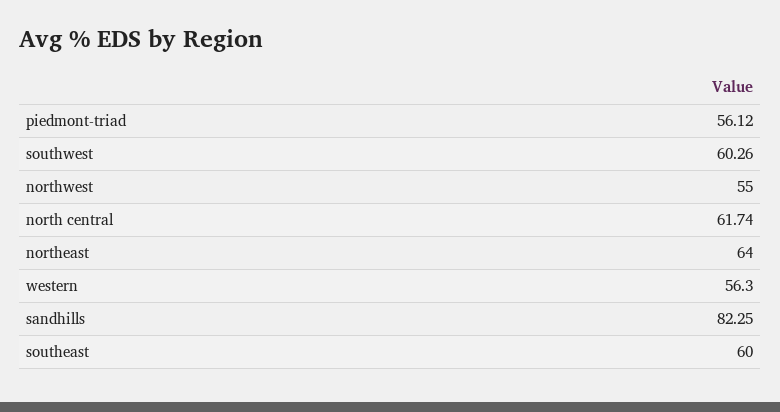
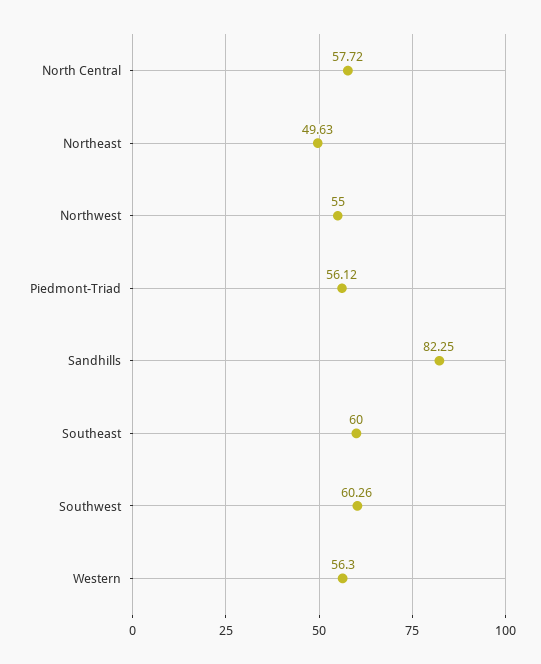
  {
    "piedmont-triad": 56.12,
    "southwest": 60.26,
    "northwest": 55,
-   "north central": 61.74,
+   "north central": 57.72,
-   "northeast": 64,
+   "northeast": 49.63,
    "western": 56.3,
    "sandhills": 82.25,
    "southeast": 60
  }

